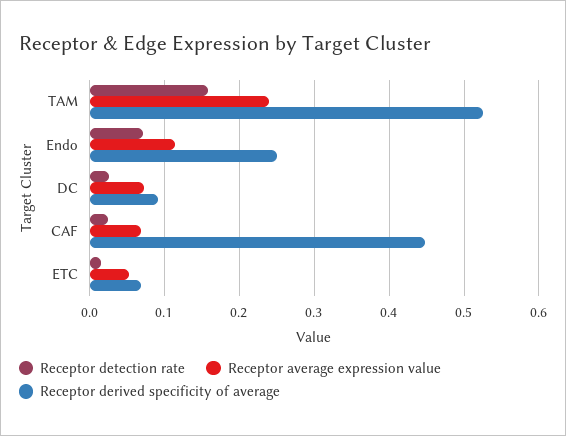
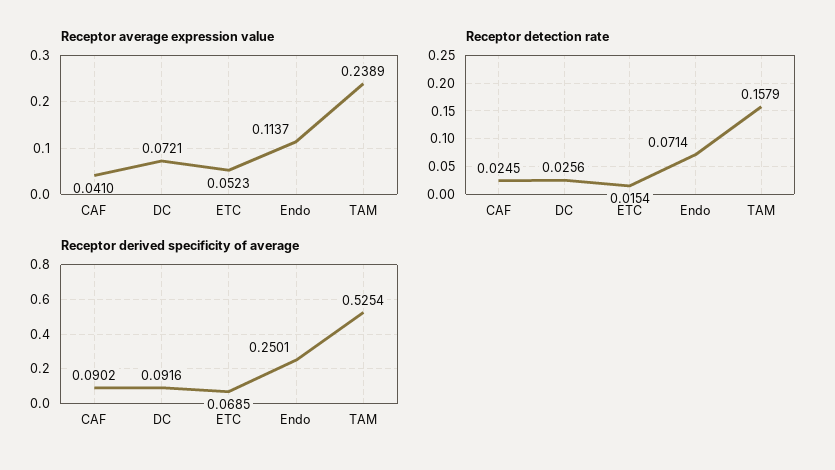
  {
    "Receptor detection rate": {
      "TAM": 0.1579,
      "Endo": 0.0714,
      "DC": 0.0256,
      "CAF": 0.0245,
      "ETC": 0.0154
    },
    "Receptor average expression value": {
      "TAM": 0.2389,
      "Endo": 0.1137,
      "DC": 0.0721,
-     "CAF": 0.07,
+     "CAF": 0.041,
      "ETC": 0.0523
    },
    "Receptor derived specificity of average": {
      "TAM": 0.5254,
      "Endo": 0.2501,
      "DC": 0.0916,
-     "CAF": 0.45,
+     "CAF": 0.0902,
      "ETC": 0.0685
    }
  }

